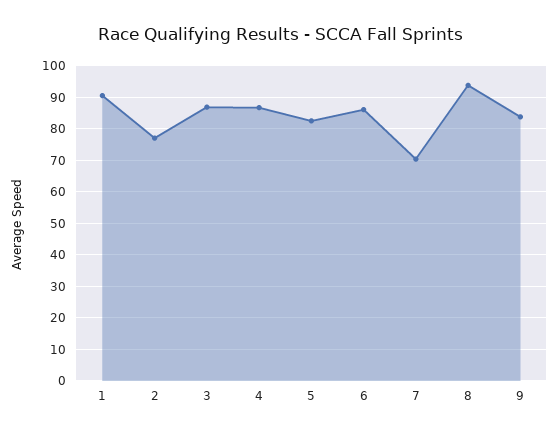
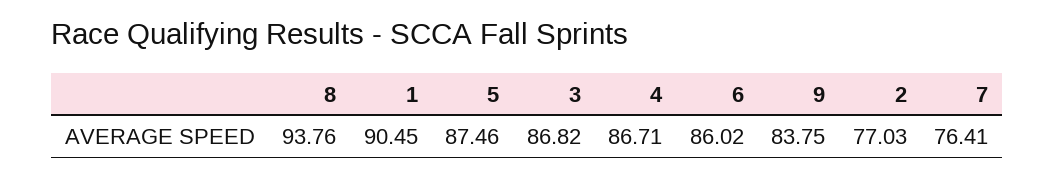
  {
    "1": 90.45,
    "2": 77.03,
    "3": 86.82,
    "4": 86.71,
-   "5": 82,
+   "5": 87.46,
    "6": 86.02,
-   "7": 70,
+   "7": 76.41,
    "8": 93.76,
    "9": 83.75
  }

